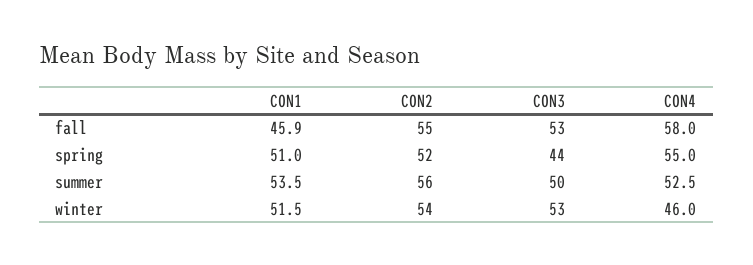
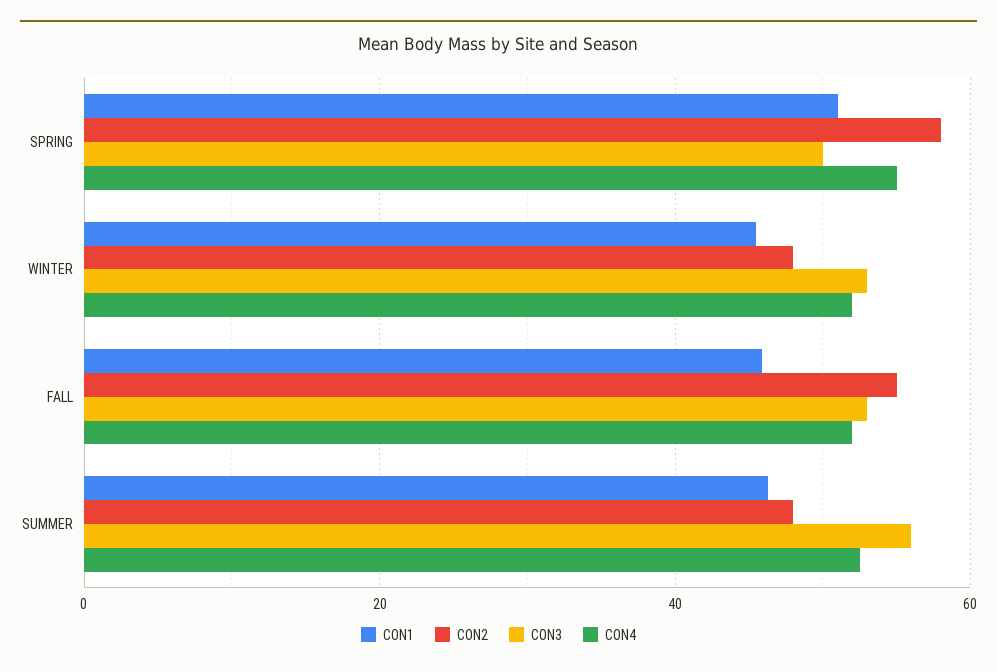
  {
    "CON1": {
      "fall": 45.9,
      "spring": 51,
-     "summer": 53.5,
+     "summer": 46,
-     "winter": 51.5
+     "winter": 46
    },
    "CON2": {
      "fall": 55,
-     "spring": 52,
+     "spring": 58,
-     "summer": 56,
+     "summer": 48,
-     "winter": 54
+     "winter": 48
    },
    "CON3": {
      "fall": 53,
-     "spring": 44,
+     "spring": 50,
-     "summer": 50,
+     "summer": 56,
      "winter": 53
    },
    "CON4": {
-     "fall": 58,
+     "fall": 52,
      "spring": 55,
      "summer": 52.5,
-     "winter": 46
+     "winter": 52
    }
  }

